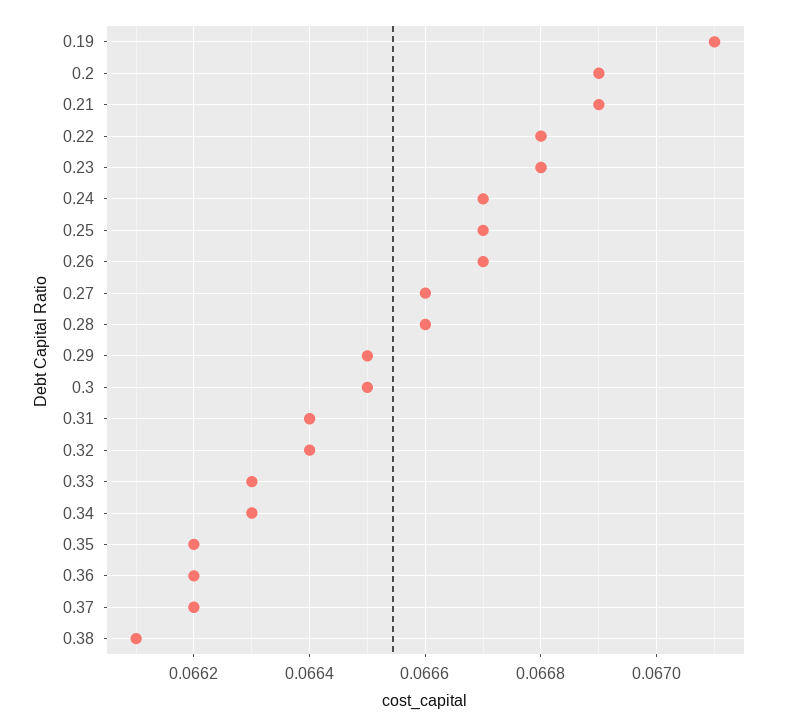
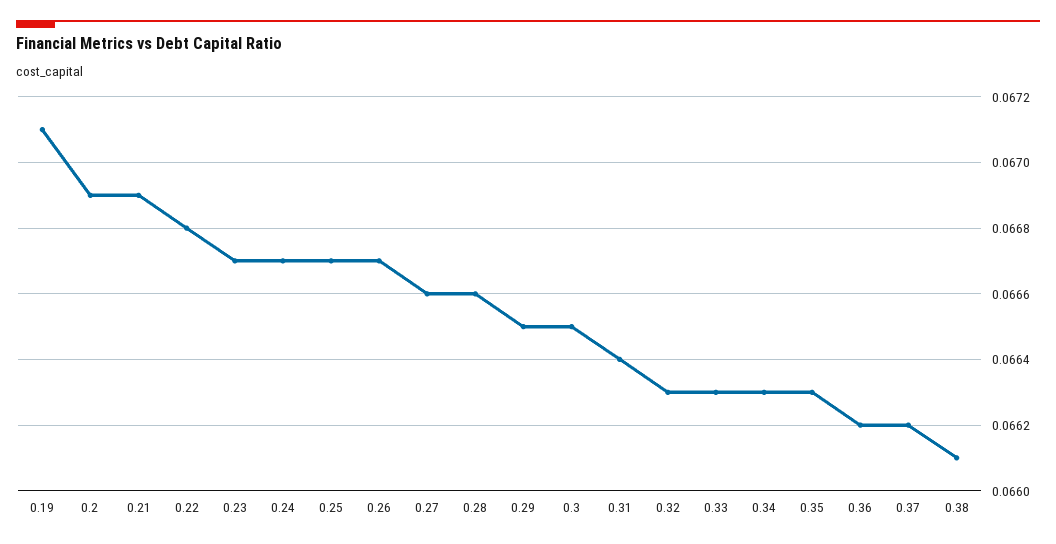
  {
    "0.19": 0.0671,
    "0.2": 0.0669,
    "0.21": 0.0669,
    "0.22": 0.0668,
-   "0.23": 0.0668,
+   "0.23": 0.0667,
    "0.24": 0.0667,
    "0.25": 0.0667,
    "0.26": 0.0667,
    "0.27": 0.0666,
    "0.28": 0.0666,
    "0.29": 0.0665,
    "0.3": 0.0665,
    "0.31": 0.0664,
-   "0.32": 0.0664,
+   "0.32": 0.0663,
    "0.33": 0.0663,
    "0.34": 0.0663,
-   "0.35": 0.0662,
+   "0.35": 0.0663,
    "0.36": 0.0662,
    "0.37": 0.0662,
    "0.38": 0.0661
  }

